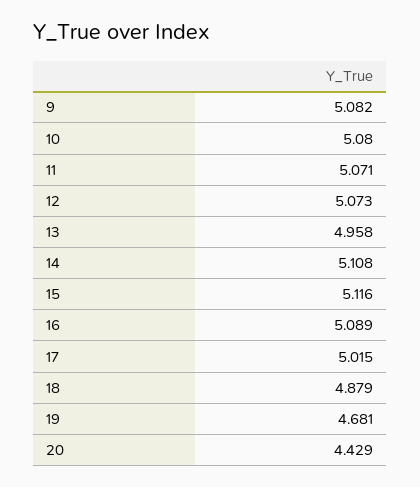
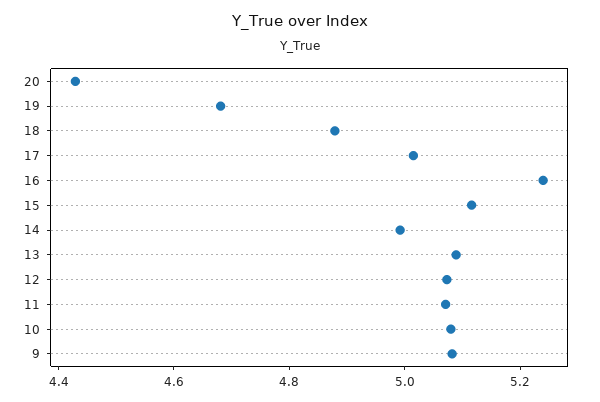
  {
    "9": 5.082,
    "10": 5.08,
    "11": 5.071,
    "12": 5.073,
-   "13": 4.958,
+   "13": 5.1,
-   "14": 5.108,
+   "14": 5,
    "15": 5.116,
-   "16": 5.089,
+   "16": 5.25,
    "17": 5.015,
    "18": 4.879,
    "19": 4.681,
    "20": 4.429
  }

